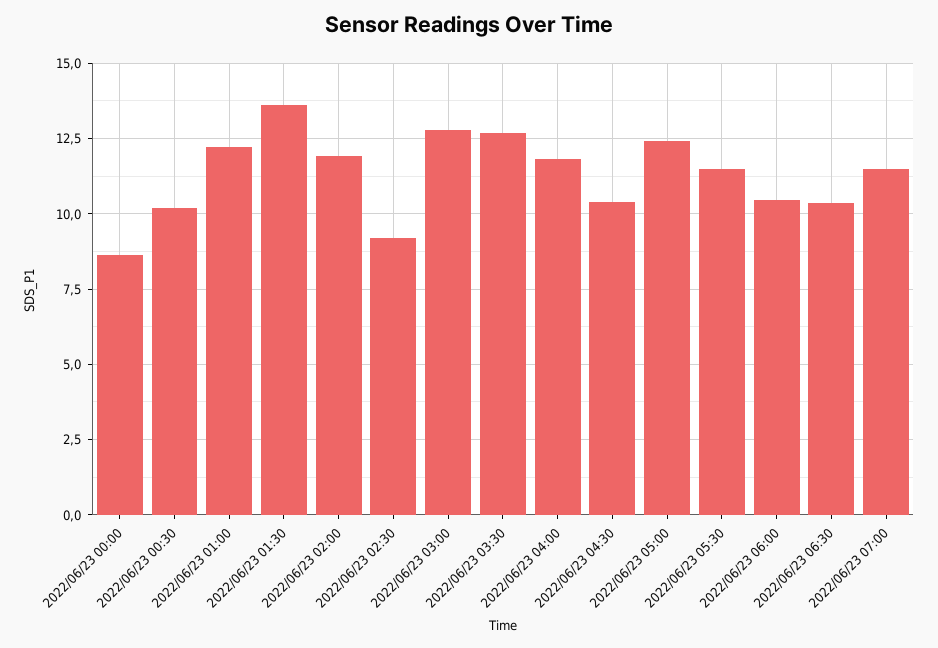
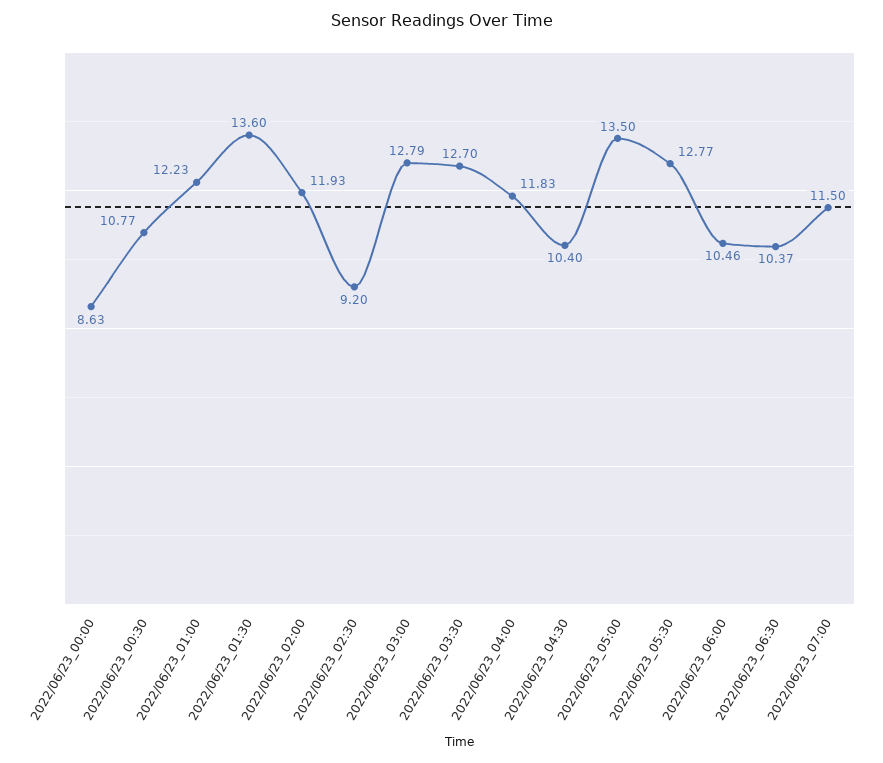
  {
    "2022/06/23 00:00": 8.63,
-   "2022/06/23 00:30": 10.25,
+   "2022/06/23 00:30": 10.77,
    "2022/06/23 01:00": 12.23,
    "2022/06/23 01:30": 13.6,
    "2022/06/23 02:00": 11.93,
    "2022/06/23 02:30": 9.2,
    "2022/06/23 03:00": 12.79,
    "2022/06/23 03:30": 12.7,
    "2022/06/23 04:00": 11.83,
    "2022/06/23 04:30": 10.4,
-   "2022/06/23 05:00": 12.5,
+   "2022/06/23 05:00": 13.5,
-   "2022/06/23 05:30": 11.5,
+   "2022/06/23 05:30": 12.77,
    "2022/06/23 06:00": 10.46,
    "2022/06/23 06:30": 10.37,
    "2022/06/23 07:00": 11.5
  }

